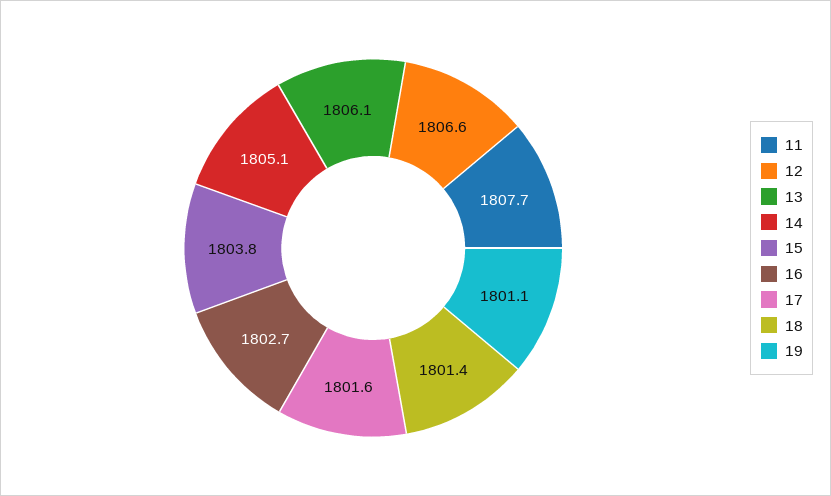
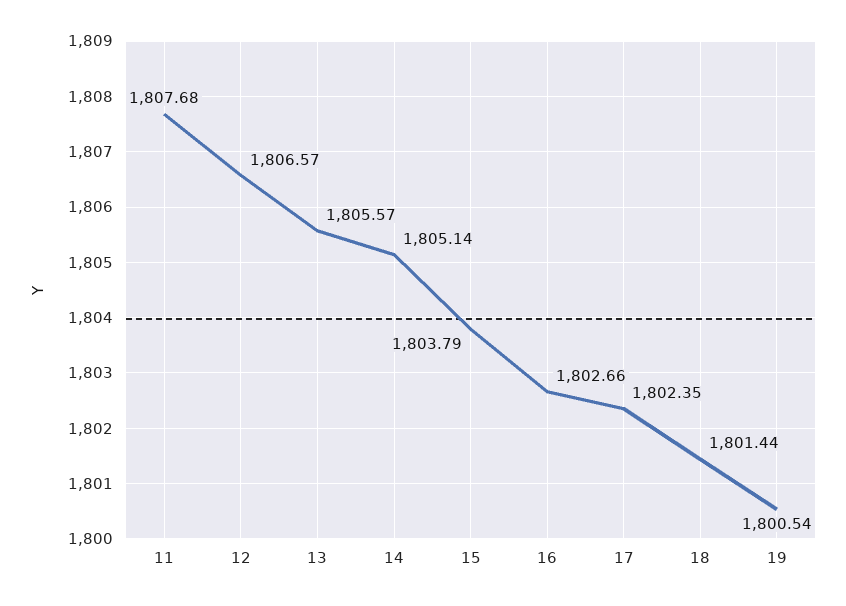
  {
    "11": 1807.68,
    "12": 1806.57,
-   "13": 1806.1,
+   "13": 1805.57,
    "14": 1805.14,
    "15": 1803.79,
    "16": 1802.66,
-   "17": 1801.6,
+   "17": 1802.35,
    "18": 1801.44,
-   "19": 1801.1
+   "19": 1800.54
  }

